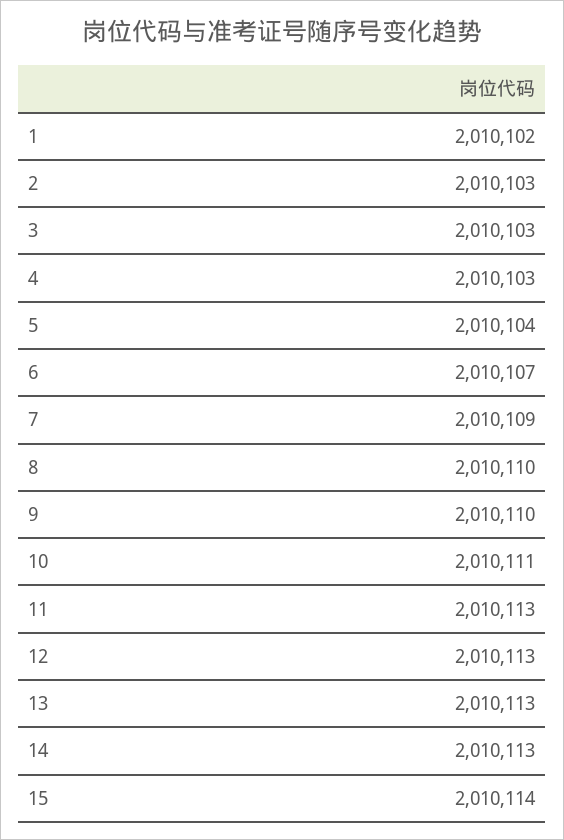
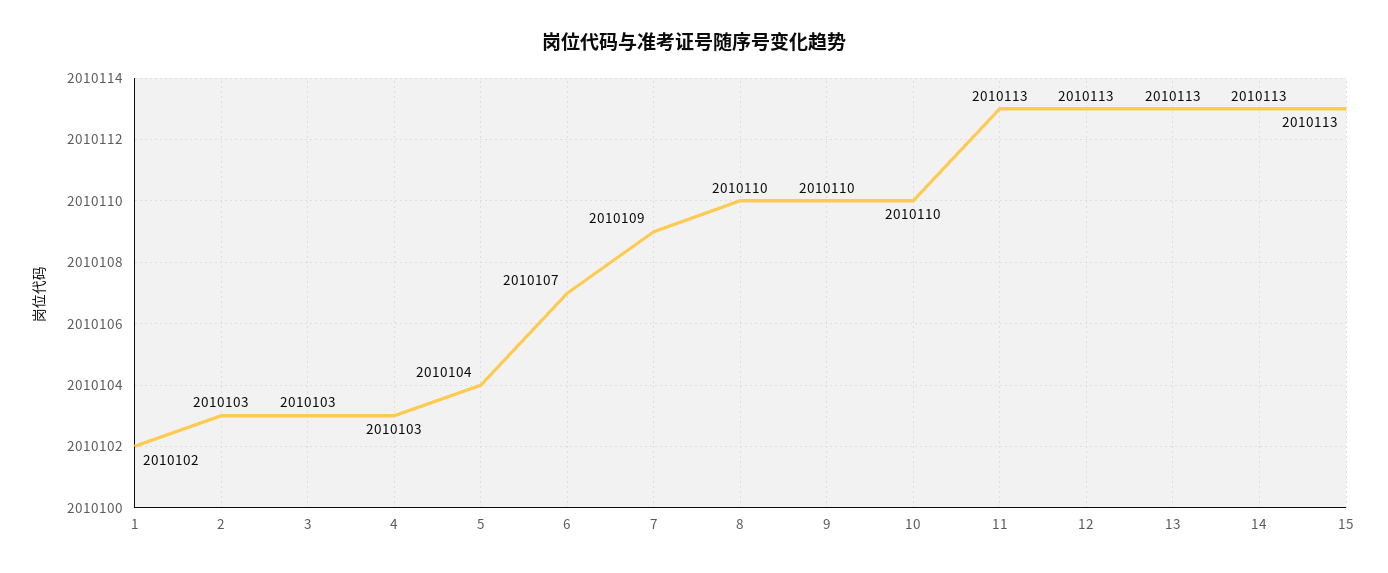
  {
    "1": 2010102,
    "2": 2010103,
    "3": 2010103,
    "4": 2010103,
    "5": 2010104,
    "6": 2010107,
    "7": 2010109,
    "8": 2010110,
    "9": 2010110,
-   "10": 2010111,
+   "10": 2010110,
    "11": 2010113,
    "12": 2010113,
    "13": 2010113,
    "14": 2010113,
-   "15": 2010114
+   "15": 2010113
  }

